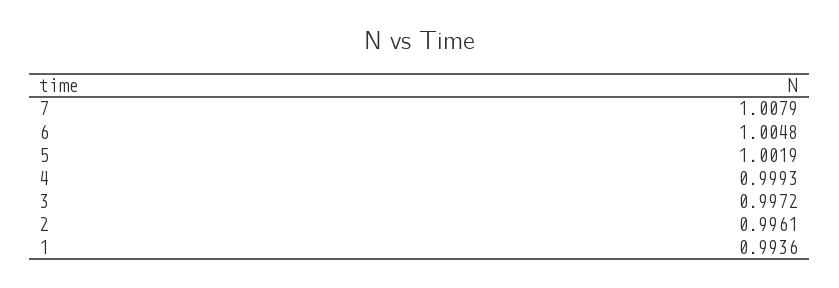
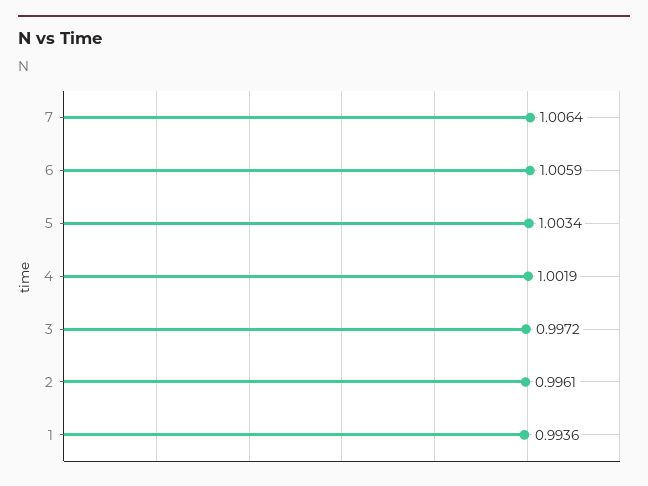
  {
-   "7": 1.0079,
+   "7": 1.0064,
-   "6": 1.0048,
+   "6": 1.0059,
-   "5": 1.0019,
+   "5": 1.0034,
-   "4": 0.9993,
+   "4": 1.0019,
    "3": 0.9972,
    "2": 0.9961,
    "1": 0.9936
  }

